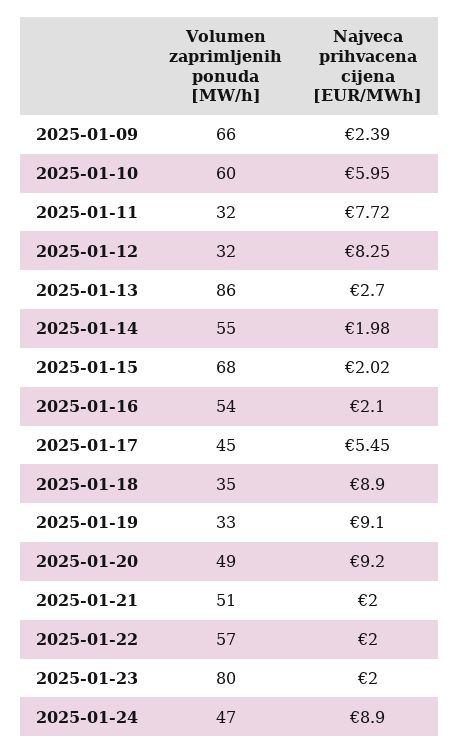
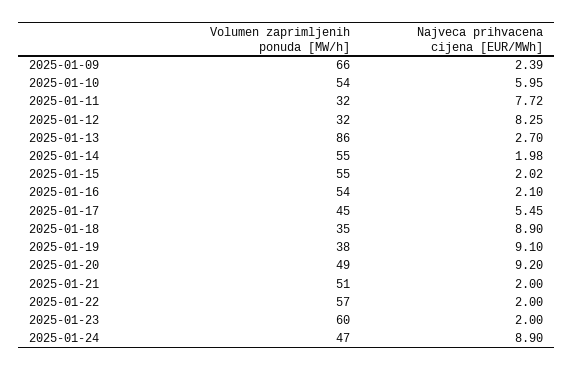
  {
    "Volumen zaprimljenih ponuda [MW/h]": {
      "2025-01-09": 66,
-     "2025-01-10": 60,
+     "2025-01-10": 54,
      "2025-01-11": 32,
      "2025-01-12": 32,
      "2025-01-13": 86,
      "2025-01-14": 55,
-     "2025-01-15": 68,
+     "2025-01-15": 55,
      "2025-01-16": 54,
      "2025-01-17": 45,
      "2025-01-18": 35,
-     "2025-01-19": 33,
+     "2025-01-19": 38,
      "2025-01-20": 49,
      "2025-01-21": 51,
      "2025-01-22": 57,
-     "2025-01-23": 80,
+     "2025-01-23": 60,
      "2025-01-24": 47
    },
    "Najveca prihvacena cijena [EUR/MWh]": {
      "2025-01-09": 2.39,
      "2025-01-10": 5.95,
      "2025-01-11": 7.72,
      "2025-01-12": 8.25,
      "2025-01-13": 2.7,
      "2025-01-14": 1.98,
      "2025-01-15": 2.02,
      "2025-01-16": 2.1,
      "2025-01-17": 5.45,
      "2025-01-18": 8.9,
      "2025-01-19": 9.1,
      "2025-01-20": 9.2,
      "2025-01-21": 2,
      "2025-01-22": 2,
      "2025-01-23": 2,
      "2025-01-24": 8.9
    }
  }

